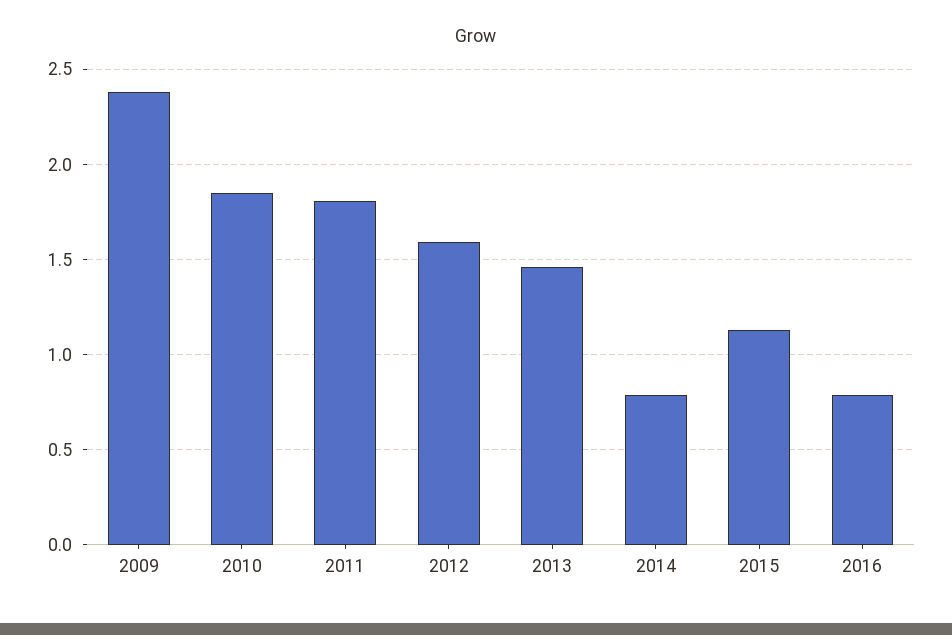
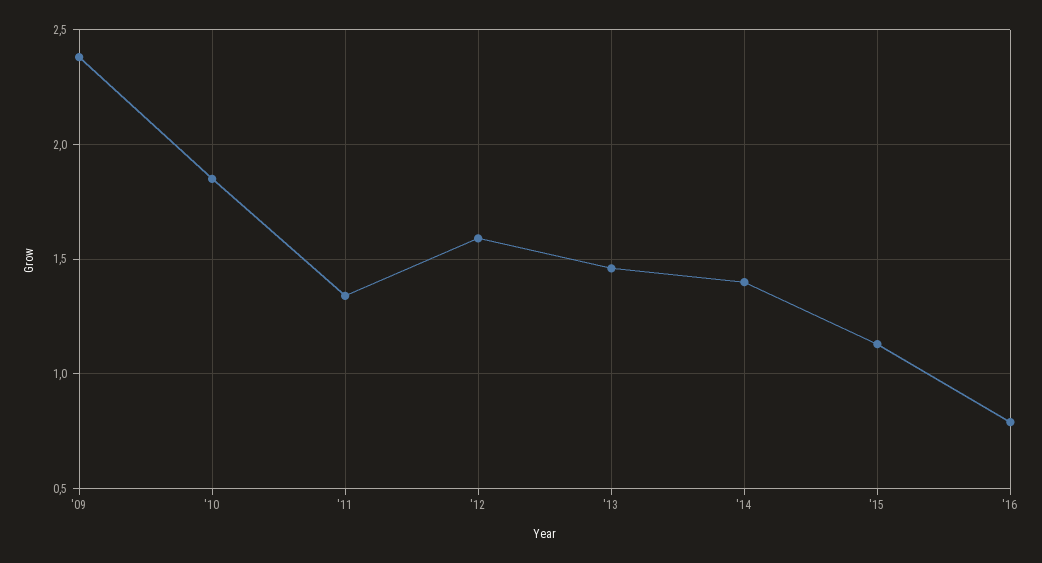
  {
    "2009": 2.4,
    "2010": 1.85,
-   "2011": 1.8,
+   "2011": 1.35,
    "2012": 1.6,
    "2013": 1.45,
-   "2014": 0.8,
+   "2014": 1.4,
    "2015": 1.15,
    "2016": 0.8
  }

